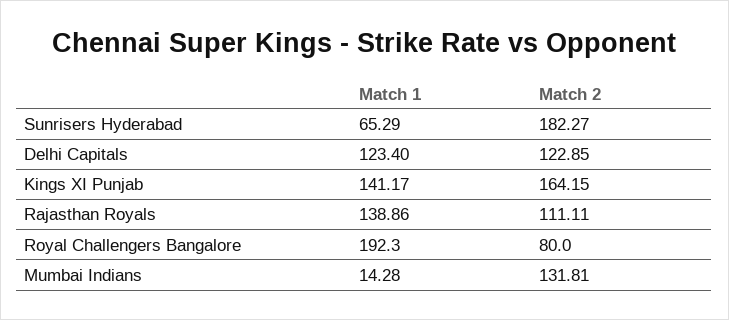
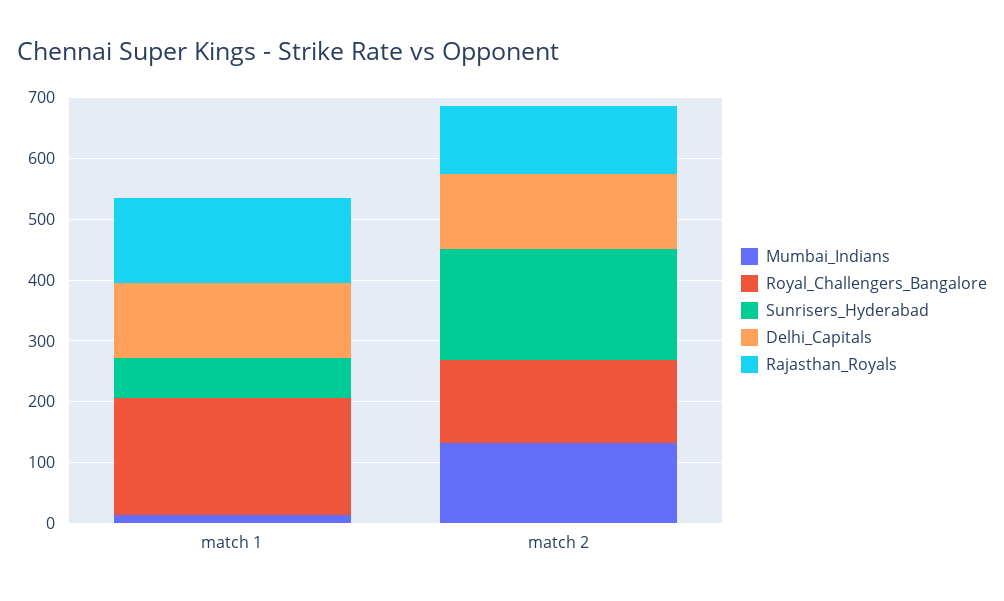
  {
    "Sunrisers Hyderabad": {
      "Match 1": 65.29,
      "Match 2": 182.27
    },
    "Delhi Capitals": {
      "Match 1": 123.4,
      "Match 2": 122.85
    },
-   "Kings XI Punjab": {
-     "Match 1": 141.17,
-     "Match 2": 164.15
-   },
    "Rajasthan Royals": {
      "Match 1": 138.86,
      "Match 2": 111.11
    },
    "Royal Challengers Bangalore": {
      "Match 1": 192.3,
-     "Match 2": 80
+     "Match 2": 140
    },
    "Mumbai Indians": {
      "Match 1": 14.28,
      "Match 2": 131.81
    }
  }

